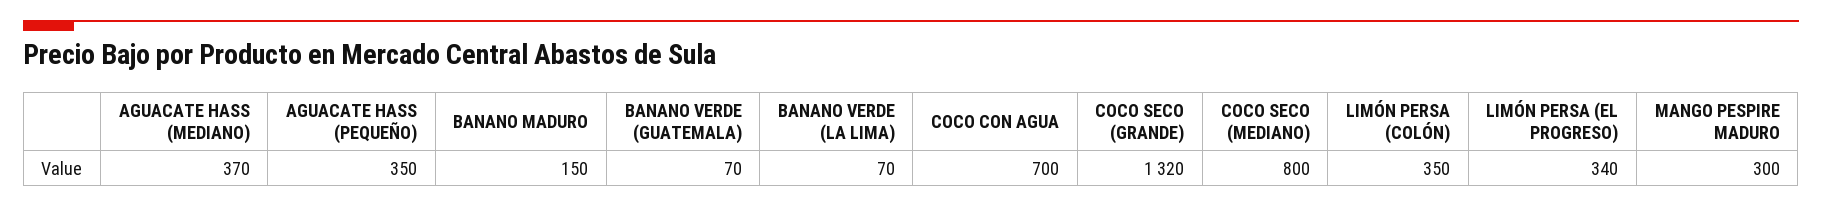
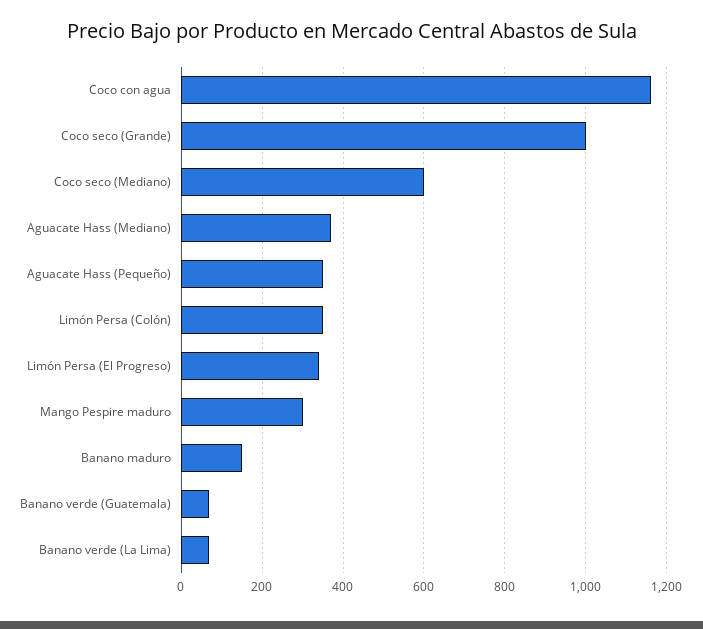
  {
    "AGUACATE HASS (MEDIANO)": 370,
    "AGUACATE HASS (PEQUEÑO)": 350,
    "BANANO MADURO": 150,
    "BANANO VERDE (GUATEMALA)": 70,
    "BANANO VERDE (LA LIMA)": 70,
-   "COCO CON AGUA": 700,
+   "COCO CON AGUA": 1160,
-   "COCO SECO (GRANDE)": 1320,
+   "COCO SECO (GRANDE)": 1000,
-   "COCO SECO (MEDIANO)": 800,
+   "COCO SECO (MEDIANO)": 600,
    "LIMÓN PERSA (COLÓN)": 350,
    "LIMÓN PERSA (EL PROGRESO)": 340,
    "MANGO PESPIRE MADURO": 300
  }

